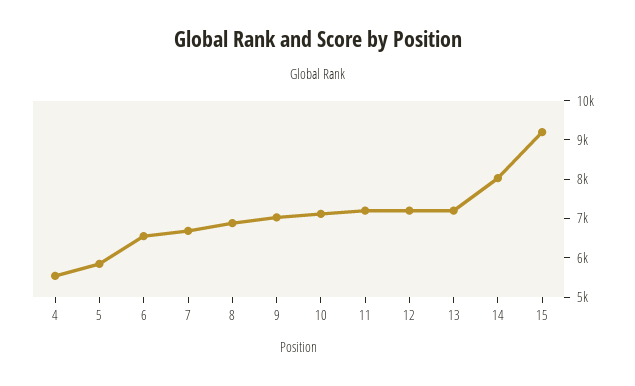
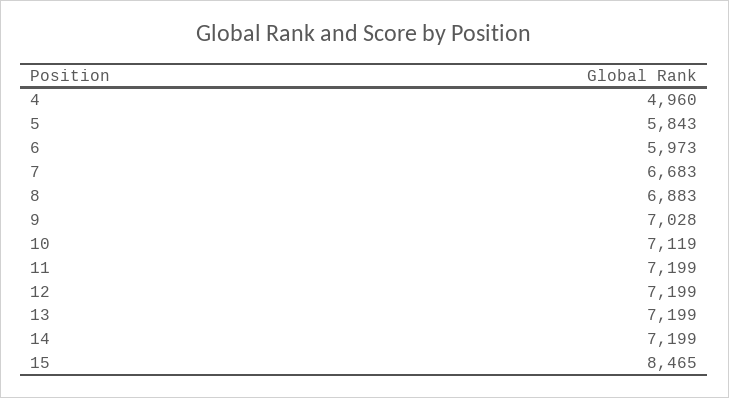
  {
-   "4": 5500,
+   "4": 4960,
    "5": 5843,
-   "6": 6500,
+   "6": 5973,
    "7": 6683,
    "8": 6883,
    "9": 7028,
    "10": 7119,
    "11": 7199,
    "12": 7199,
    "13": 7199,
-   "14": 8000,
+   "14": 7199,
-   "15": 9250
+   "15": 8465
  }

